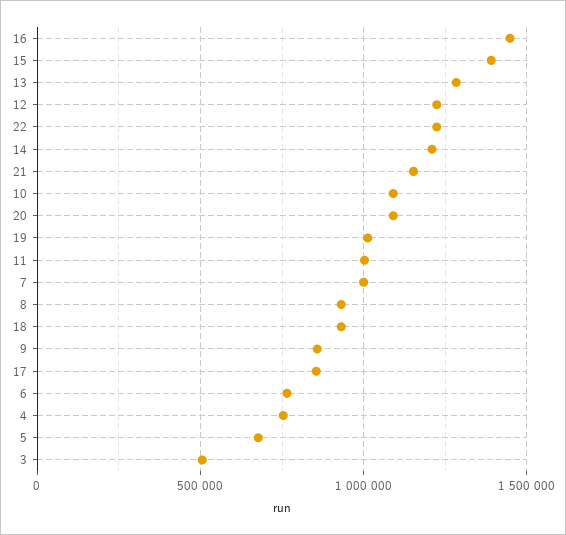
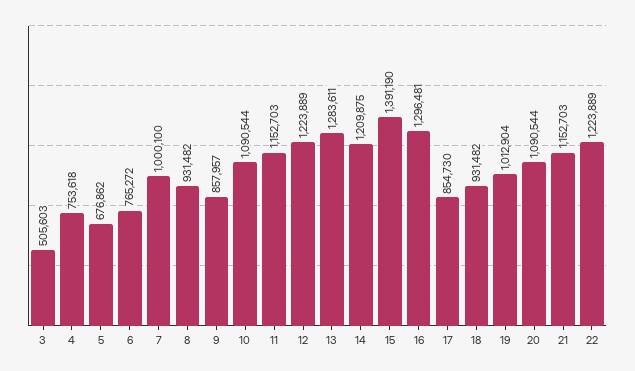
  {
-   "16": 1450000,
+   "16": 1296481,
    "15": 1391190,
    "13": 1283611,
    "12": 1223889,
    "22": 1223889,
    "14": 1209875,
    "21": 1152703,
    "10": 1090544,
    "20": 1090544,
    "19": 1012904,
-   "11": 1000000,
+   "11": 1152703,
    "7": 1000100,
    "8": 931482,
    "18": 931482,
    "9": 857957,
    "17": 854730,
    "6": 765272,
    "4": 753618,
    "5": 676862,
    "3": 505603
  }

